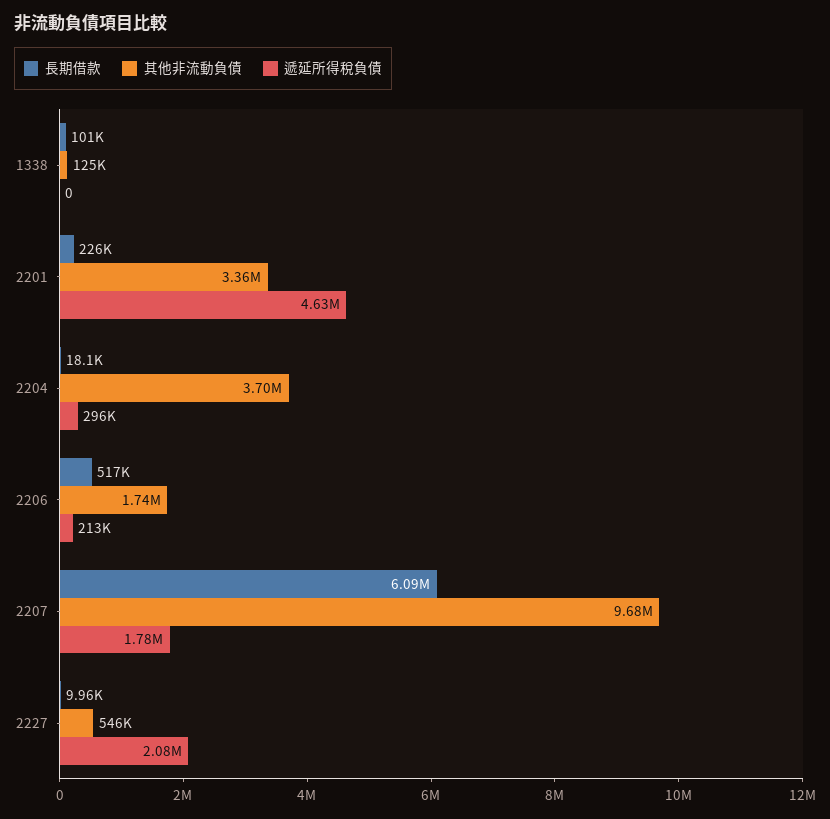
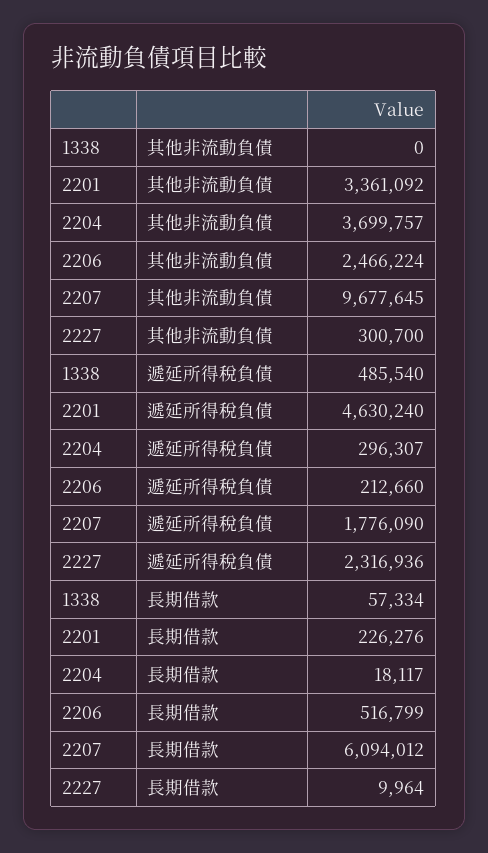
  {
    "長期借款": {
-     "1338": 101000,
+     "1338": 57334,
      "2201": 226276,
      "2204": 18117,
      "2206": 516799,
      "2207": 6094012,
      "2227": 9964
    },
    "其他非流動負債": {
-     "1338": 125000,
+     "1338": 0,
      "2201": 3361092,
      "2204": 3699757,
-     "2206": 1740000,
+     "2206": 2466224,
      "2207": 9677645,
-     "2227": 546000
+     "2227": 300700
    },
    "遞延所得稅負債": {
-     "1338": 0,
+     "1338": 485540,
      "2201": 4630240,
      "2204": 296307,
      "2206": 212660,
      "2207": 1776090,
-     "2227": 2080000
+     "2227": 2316936
    }
  }

